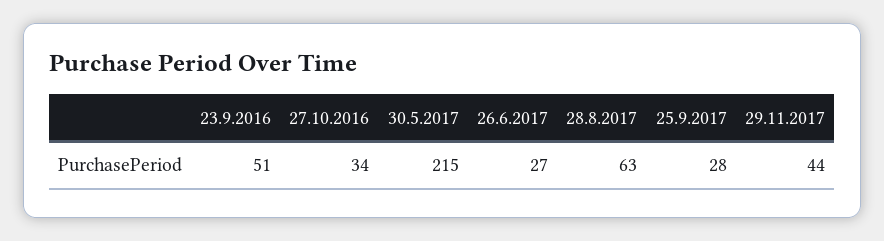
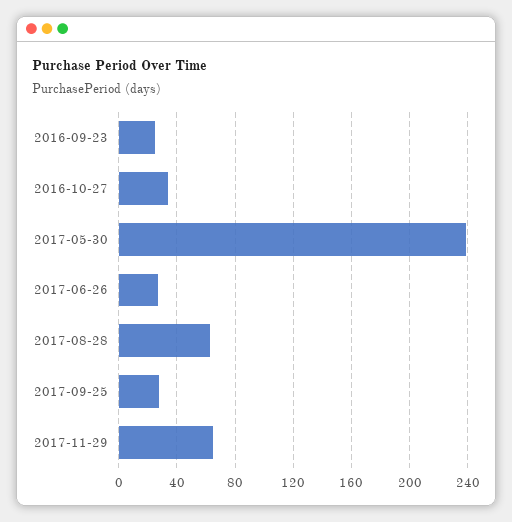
  {
-   "23.9.2016": 51,
+   "23.9.2016": 25,
    "27.10.2016": 34,
-   "30.5.2017": 215,
+   "30.5.2017": 240,
    "26.6.2017": 27,
    "28.8.2017": 63,
    "25.9.2017": 28,
-   "29.11.2017": 44
+   "29.11.2017": 65
  }

